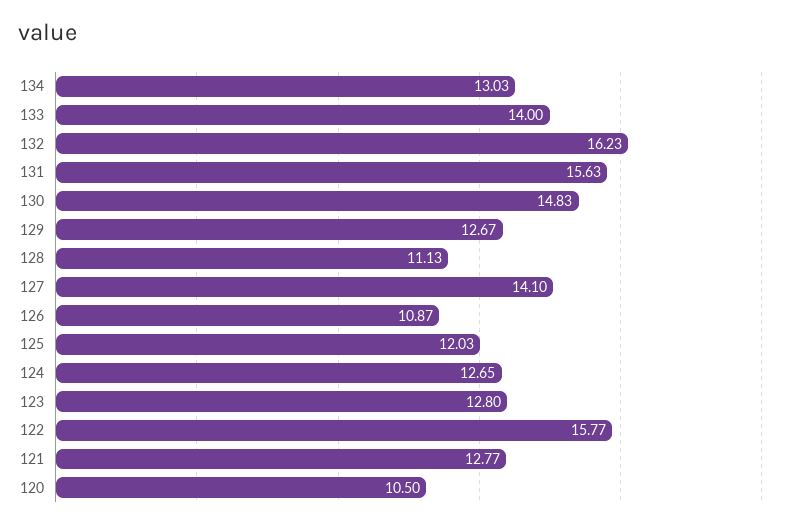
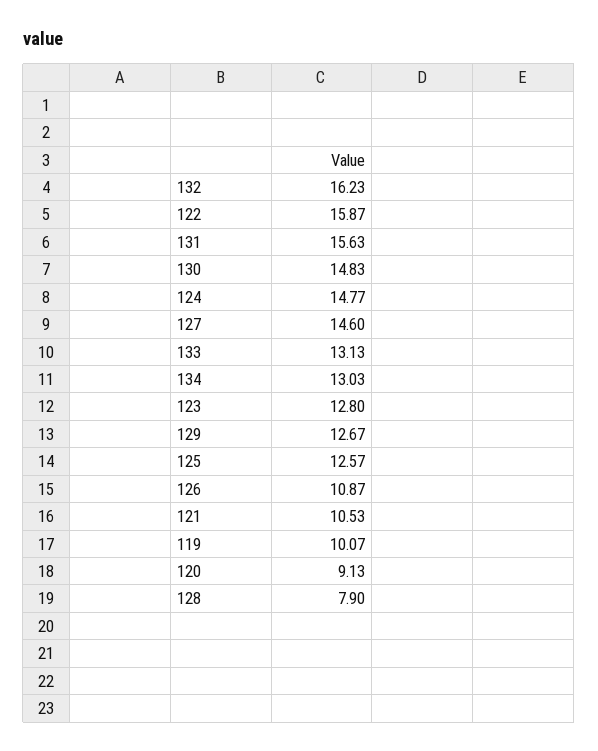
  {
    "134": 13.03,
-   "133": 14,
+   "133": 13.13,
    "132": 16.23,
    "131": 15.63,
    "130": 14.83,
    "129": 12.67,
-   "128": 11.13,
+   "128": 7.9,
-   "127": 14.1,
+   "127": 14.6,
    "126": 10.87,
-   "125": 12.03,
+   "125": 12.57,
-   "124": 12.65,
+   "124": 14.77,
    "123": 12.8,
-   "122": 15.77,
+   "122": 15.87,
-   "121": 12.77,
+   "121": 10.53,
-   "120": 10.5
+   "120": 9.13,
+   "119": 10.07
  }

